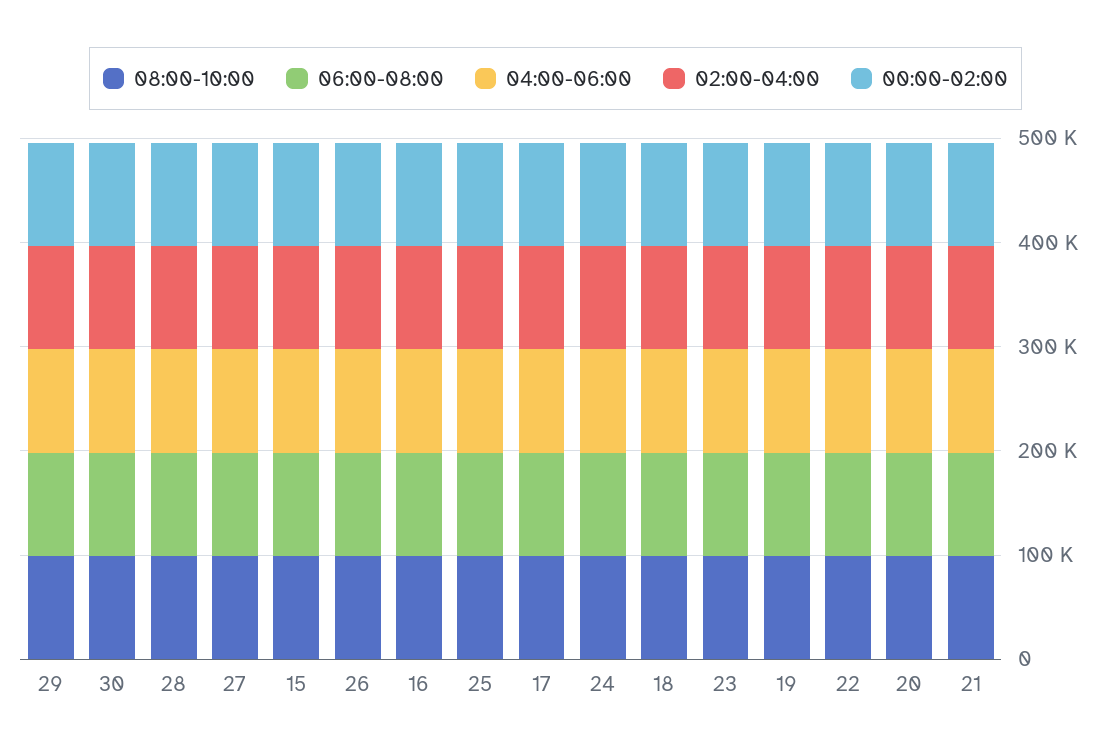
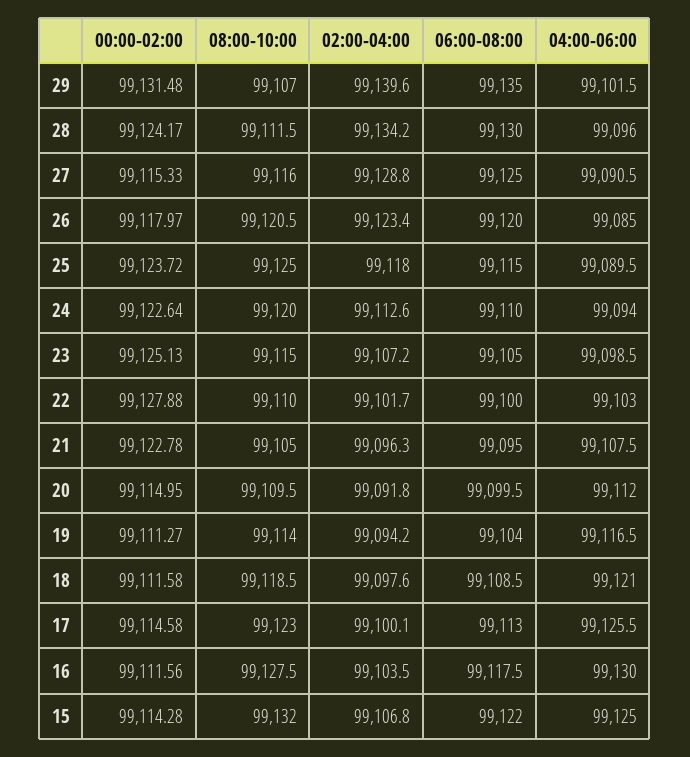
  {
    "08:00-10:00": {
      "29": 99107,
-     "30": 100000,
      "28": 99111.5,
      "27": 99116,
      "15": 99132,
      "26": 99120.5,
      "16": 99127.5,
      "25": 99125,
      "17": 99123,
      "24": 99120,
      "18": 99118.5,
      "23": 99115,
      "19": 99114,
      "22": 99110,
      "20": 99109.5,
      "21": 99105
    },
    "06:00-08:00": {
      "29": 99135,
-     "30": 100000,
      "28": 99130,
      "27": 99125,
      "15": 99122,
      "26": 99120,
      "16": 99117.5,
      "25": 99115,
      "17": 99113,
      "24": 99110,
      "18": 99108.5,
      "23": 99105,
      "19": 99104,
      "22": 99100,
      "20": 99099.5,
      "21": 99095
    },
    "04:00-06:00": {
      "29": 99101.5,
-     "30": 100000,
      "28": 99096,
      "27": 99090.5,
      "15": 99125,
      "26": 99085,
      "16": 99130,
      "25": 99089.5,
      "17": 99125.5,
      "24": 99094,
      "18": 99121,
      "23": 99098.5,
      "19": 99116.5,
      "22": 99103,
      "20": 99112,
      "21": 99107.5
    },
    "02:00-04:00": {
      "29": 99139.6,
-     "30": 100000,
      "28": 99134.2,
      "27": 99128.8,
      "15": 99106.8,
      "26": 99123.4,
      "16": 99103.5,
      "25": 99118,
      "17": 99100.1,
      "24": 99112.6,
      "18": 99097.6,
      "23": 99107.2,
      "19": 99094.2,
      "22": 99101.7,
      "20": 99091.8,
      "21": 99096.3
    },
    "00:00-02:00": {
      "29": 99131.48,
-     "30": 100000,
      "28": 99124.17,
      "27": 99115.33,
      "15": 99114.28,
      "26": 99117.97,
      "16": 99111.56,
      "25": 99123.72,
      "17": 99114.58,
      "24": 99122.64,
      "18": 99111.58,
      "23": 99125.13,
      "19": 99111.27,
      "22": 99127.88,
      "20": 99114.95,
      "21": 99122.78
    }
  }

